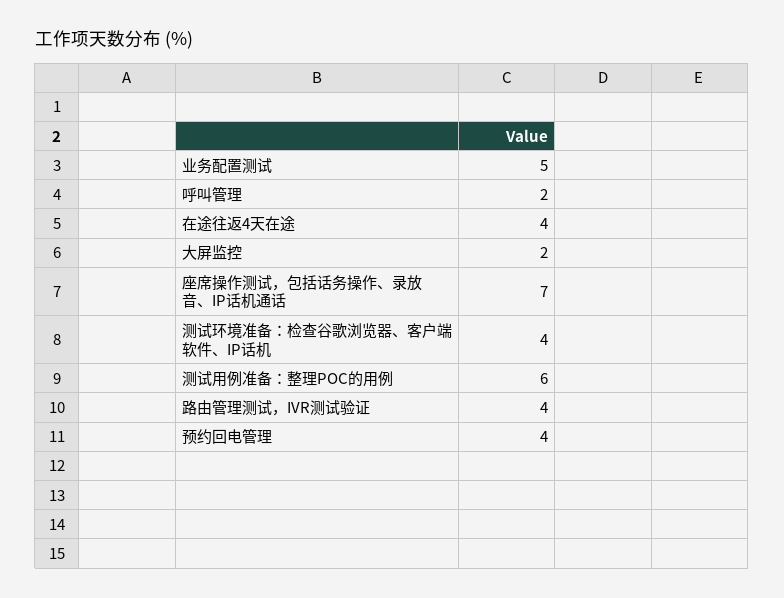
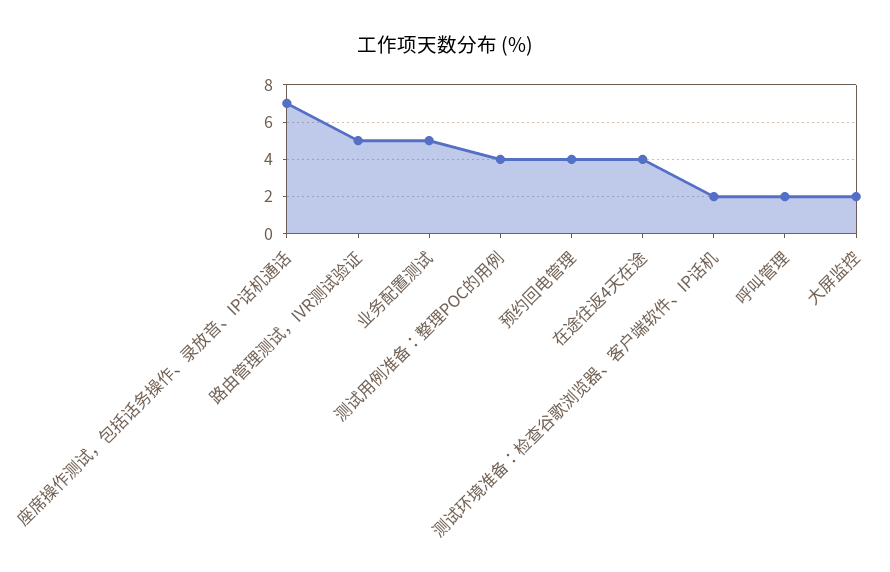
  {
    "业务配置测试": 5,
    "呼叫管理": 2,
    "在途往返4天在途": 4,
    "大屏监控": 2,
    "座席操作测试，包括话务操作、录放音、IP话机通话": 7,
-   "测试环境准备：检查谷歌浏览器、客户端软件、IP话机": 4,
+   "测试环境准备：检查谷歌浏览器、客户端软件、IP话机": 2,
-   "测试用例准备：整理POC的用例": 6,
+   "测试用例准备：整理POC的用例": 4,
-   "路由管理测试，IVR测试验证": 4,
+   "路由管理测试，IVR测试验证": 5,
    "预约回电管理": 4
  }

